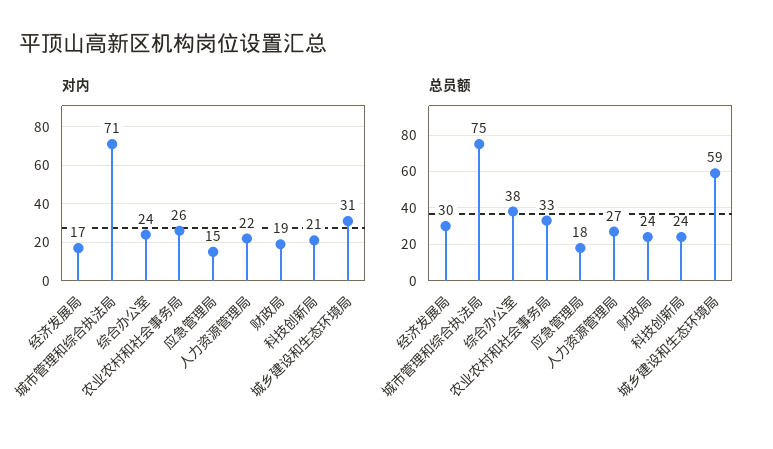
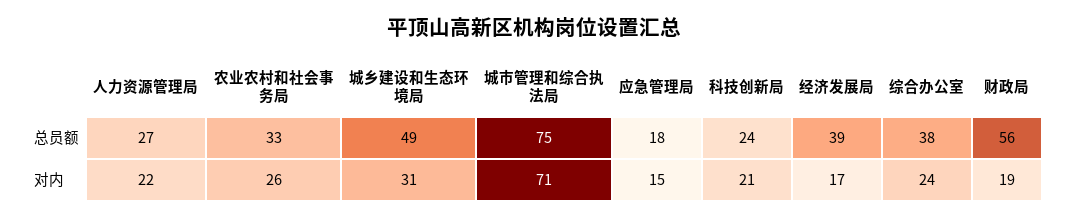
  {
    "对内": {
      "经济发展局": 17,
      "城市管理和综合执法局": 71,
      "综合办公室": 24,
      "农业农村和社会事务局": 26,
      "应急管理局": 15,
      "人力资源管理局": 22,
      "财政局": 19,
      "科技创新局": 21,
      "城乡建设和生态环境局": 31
    },
    "总员额": {
-     "经济发展局": 30,
+     "经济发展局": 39,
      "城市管理和综合执法局": 75,
      "综合办公室": 38,
      "农业农村和社会事务局": 33,
      "应急管理局": 18,
      "人力资源管理局": 27,
-     "财政局": 24,
+     "财政局": 56,
      "科技创新局": 24,
-     "城乡建设和生态环境局": 59
+     "城乡建设和生态环境局": 49
    }
  }

